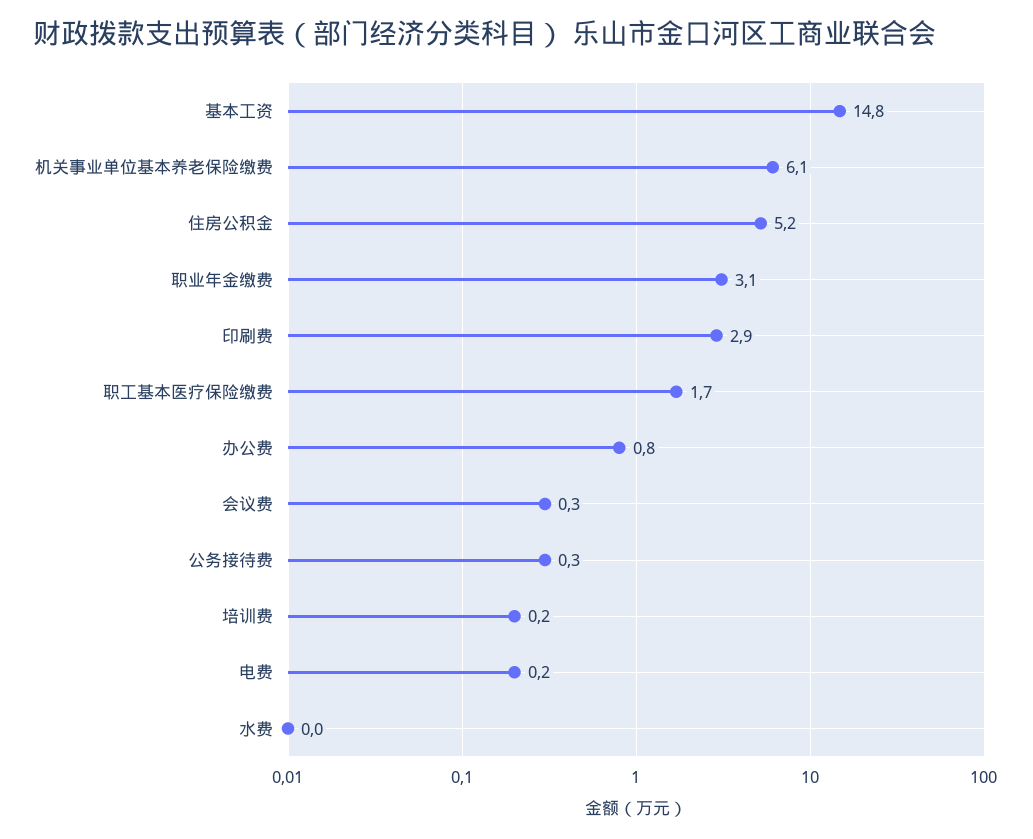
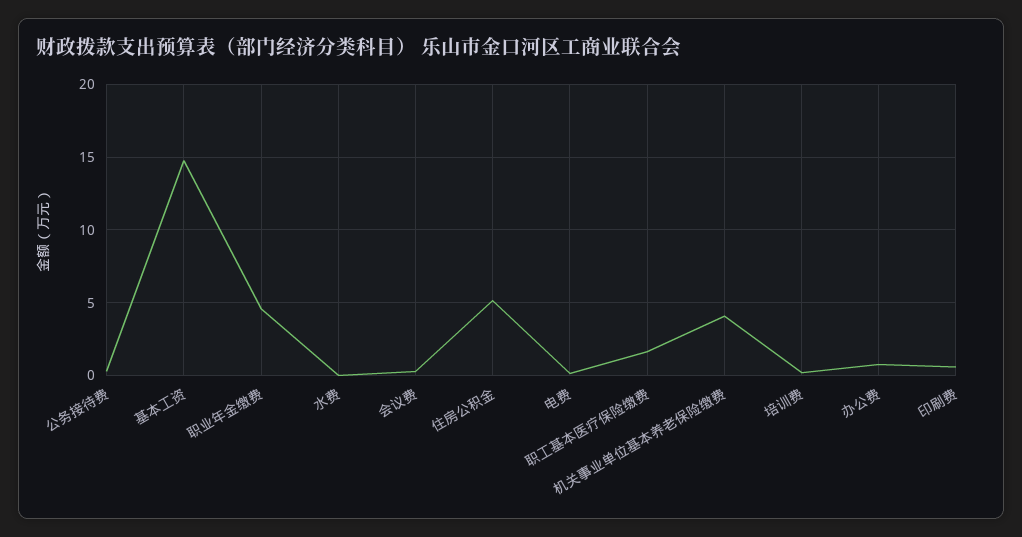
  {
    "基本工资": 14.8,
-   "机关事业单位基本养老保险缴费": 6.1,
+   "机关事业单位基本养老保险缴费": 4,
    "住房公积金": 5.2,
-   "职业年金缴费": 3.1,
+   "职业年金缴费": 4.5,
-   "印刷费": 2.9,
+   "印刷费": 0.5,
    "职工基本医疗保险缴费": 1.7,
    "办公费": 0.8,
    "会议费": 0.3,
    "公务接待费": 0.3,
    "培训费": 0.2,
    "电费": 0.2,
    "水费": 0
  }

